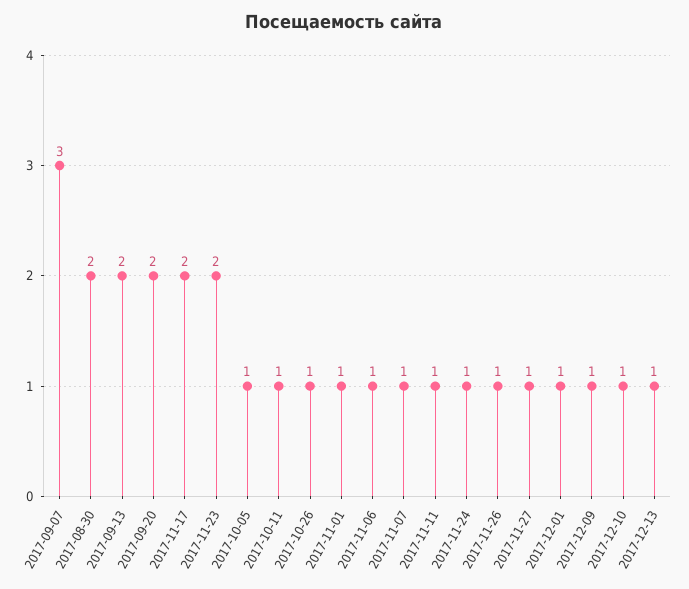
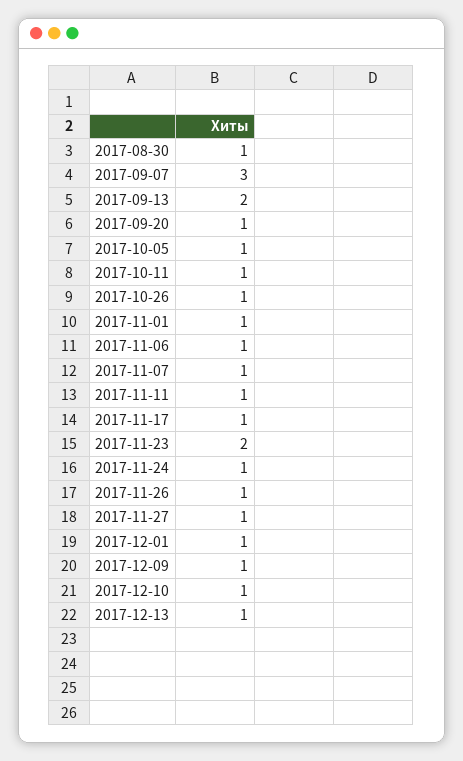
  {
    "2017-09-07": 3,
-   "2017-08-30": 2,
+   "2017-08-30": 1,
    "2017-09-13": 2,
-   "2017-09-20": 2,
+   "2017-09-20": 1,
-   "2017-11-17": 2,
+   "2017-11-17": 1,
    "2017-11-23": 2,
    "2017-10-05": 1,
    "2017-10-11": 1,
    "2017-10-26": 1,
    "2017-11-01": 1,
    "2017-11-06": 1,
    "2017-11-07": 1,
    "2017-11-11": 1,
    "2017-11-24": 1,
    "2017-11-26": 1,
    "2017-11-27": 1,
    "2017-12-01": 1,
    "2017-12-09": 1,
    "2017-12-10": 1,
    "2017-12-13": 1
  }

